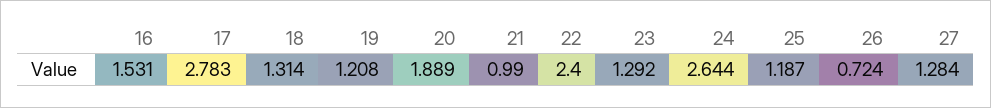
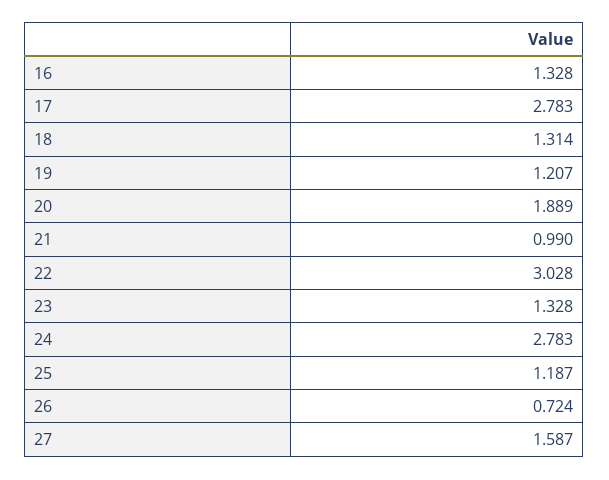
  {
-   "16": 1.531,
+   "16": 1.328,
    "17": 2.783,
    "18": 1.314,
-   "19": 1.208,
+   "19": 1.207,
    "20": 1.889,
    "21": 0.99,
-   "22": 2.4,
+   "22": 3.028,
-   "23": 1.292,
+   "23": 1.328,
-   "24": 2.644,
+   "24": 2.783,
    "25": 1.187,
    "26": 0.724,
-   "27": 1.284
+   "27": 1.587
  }

